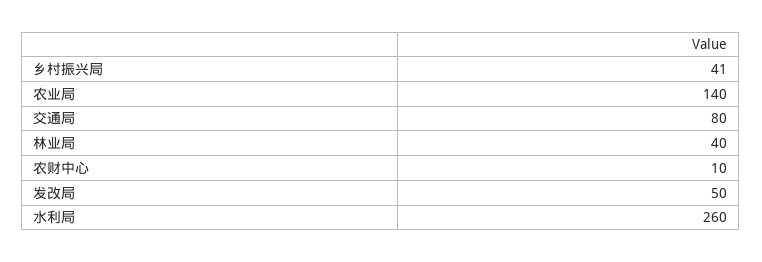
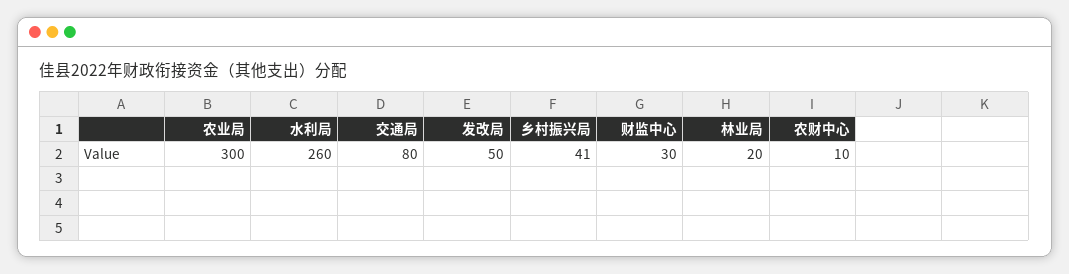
  {
    "乡村振兴局": 41,
-   "农业局": 140,
+   "农业局": 300,
    "交通局": 80,
-   "林业局": 40,
+   "林业局": 20,
    "农财中心": 10,
    "发改局": 50,
-   "水利局": 260
+   "水利局": 260,
+   "财监中心": 30
  }

